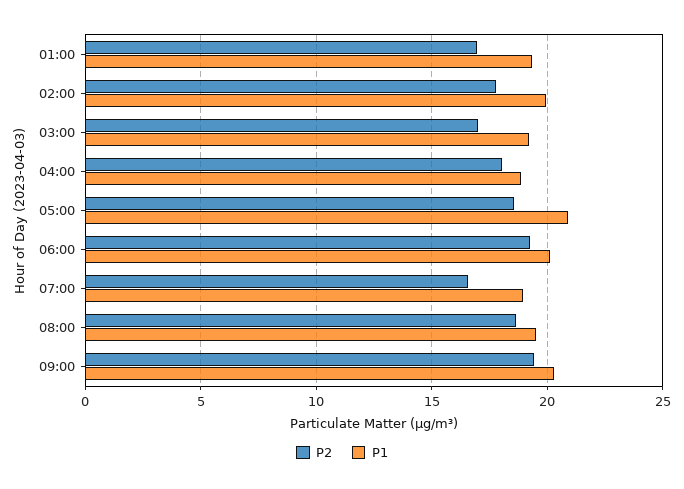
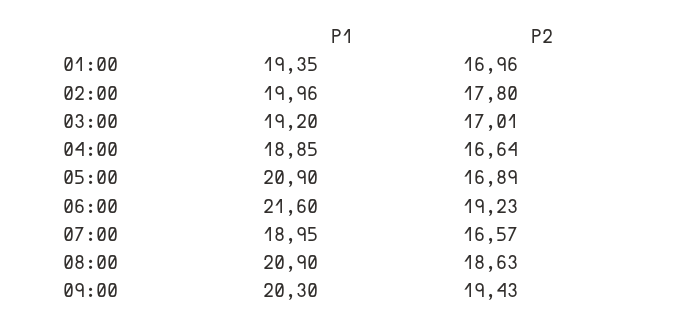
  {
    "P2": {
      "01:00": 16.96,
      "02:00": 17.8,
      "03:00": 17.01,
-     "04:00": 18,
+     "04:00": 16.64,
-     "05:00": 18.5,
+     "05:00": 16.89,
      "06:00": 19.23,
      "07:00": 16.57,
      "08:00": 18.63,
      "09:00": 19.43
    },
    "P1": {
      "01:00": 19.35,
      "02:00": 19.96,
      "03:00": 19.2,
      "04:00": 18.85,
      "05:00": 20.9,
-     "06:00": 20,
+     "06:00": 21.6,
      "07:00": 18.95,
-     "08:00": 19.5,
+     "08:00": 20.9,
      "09:00": 20.3
    }
  }

